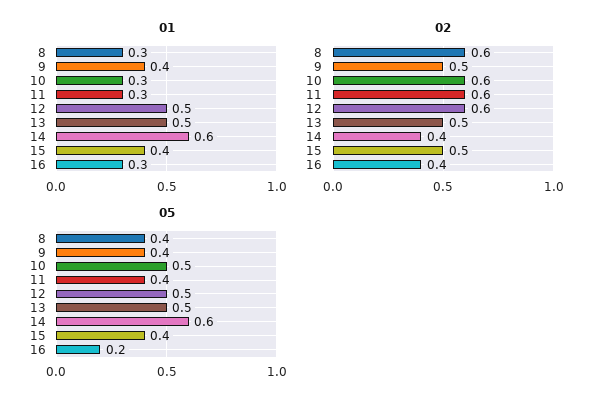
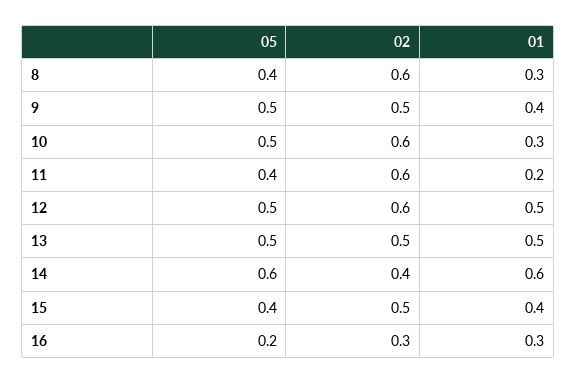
  {
    "01": {
      "8": 0.3,
      "9": 0.4,
      "10": 0.3,
-     "11": 0.3,
+     "11": 0.2,
      "12": 0.5,
      "13": 0.5,
      "14": 0.6,
      "15": 0.4,
      "16": 0.3
    },
    "02": {
      "8": 0.6,
      "9": 0.5,
      "10": 0.6,
      "11": 0.6,
      "12": 0.6,
      "13": 0.5,
      "14": 0.4,
      "15": 0.5,
-     "16": 0.4
+     "16": 0.3
    },
    "05": {
      "8": 0.4,
-     "9": 0.4,
+     "9": 0.5,
      "10": 0.5,
      "11": 0.4,
      "12": 0.5,
      "13": 0.5,
      "14": 0.6,
      "15": 0.4,
      "16": 0.2
    }
  }

